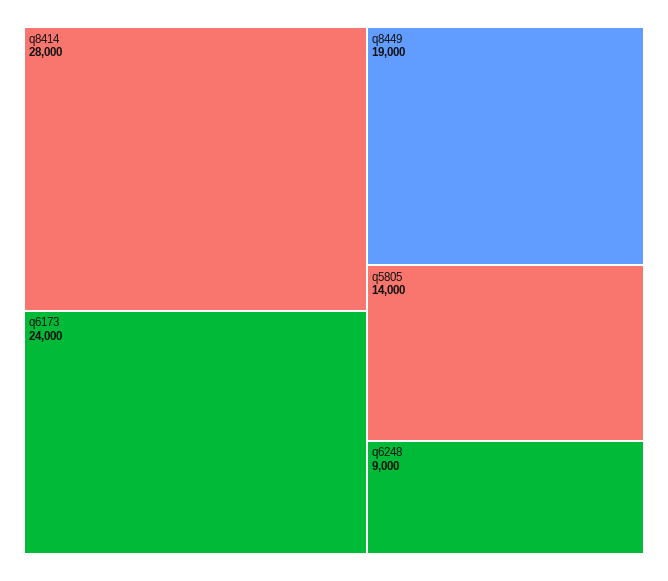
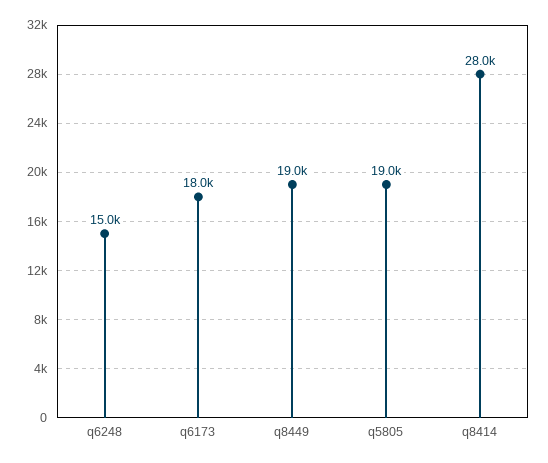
  {
    "q8414": 28000,
-   "q6173": 24000,
+   "q6173": 18000,
    "q8449": 19000,
-   "q5805": 14000,
+   "q5805": 19000,
-   "q6248": 9000
+   "q6248": 15000
  }

